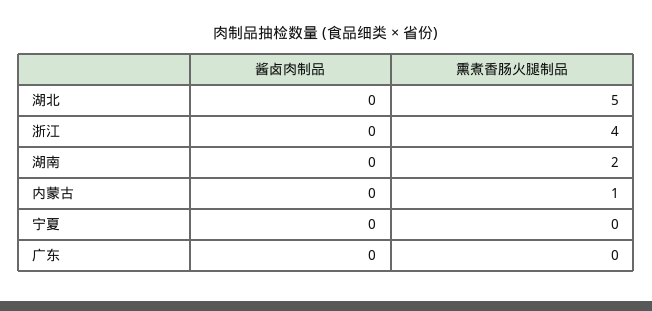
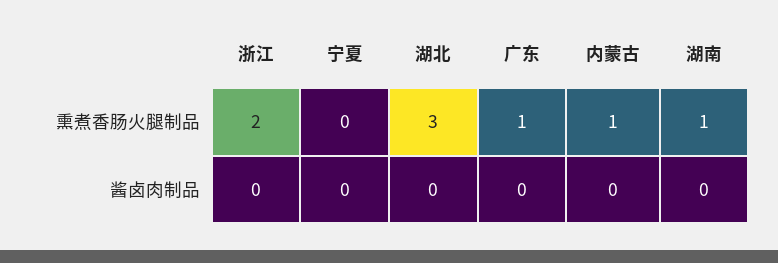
  {
    "酱卤肉制品": {
      "湖北": 0,
      "浙江": 0,
      "湖南": 0,
      "内蒙古": 0,
      "宁夏": 0,
      "广东": 0
    },
    "熏煮香肠火腿制品": {
-     "湖北": 5,
+     "湖北": 3,
-     "浙江": 4,
+     "浙江": 2,
-     "湖南": 2,
+     "湖南": 1,
      "内蒙古": 1,
      "宁夏": 0,
-     "广东": 0
+     "广东": 1
    }
  }

